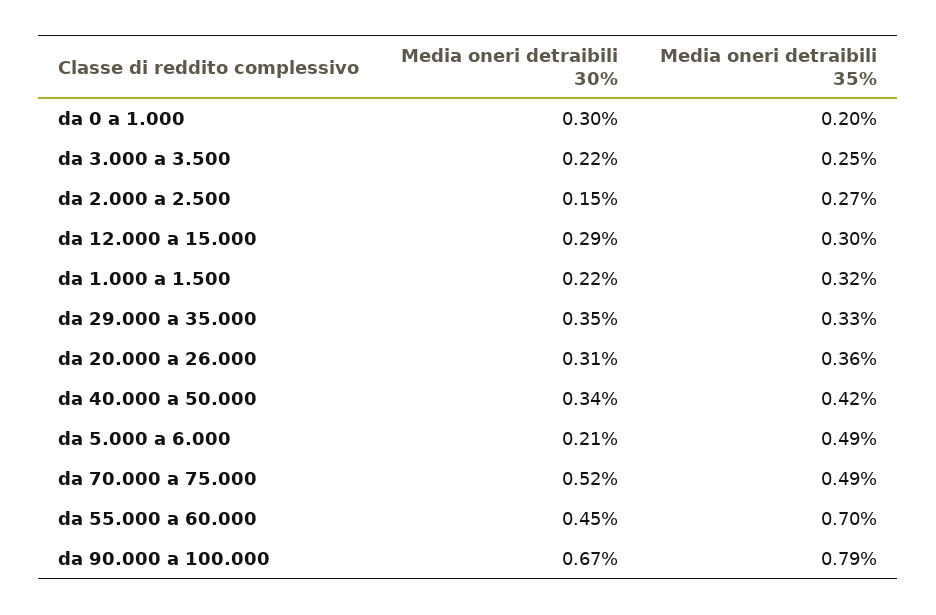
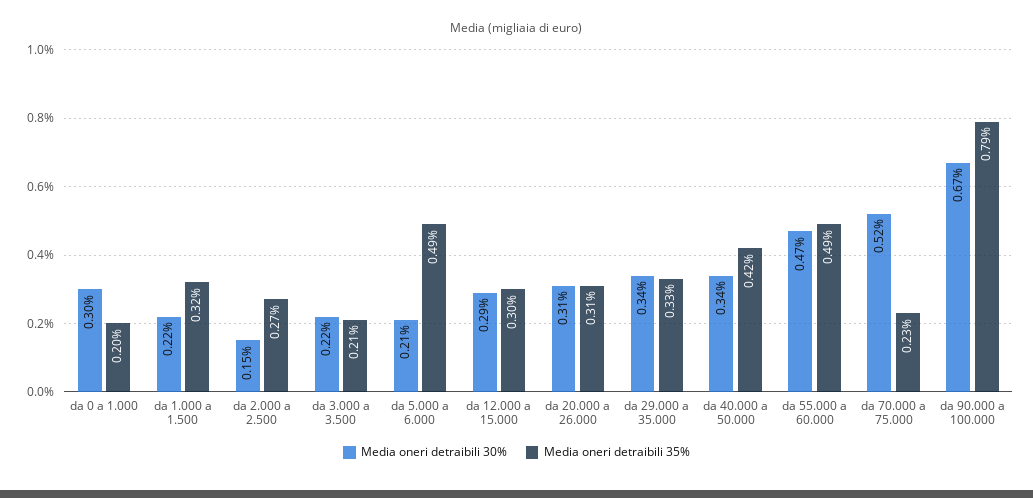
  {
    "Media oneri detraibili 30%": {
      "da 0 a 1.000": 0.3,
      "da 3.000 a 3.500": 0.22,
      "da 2.000 a 2.500": 0.15,
      "da 12.000 a 15.000": 0.29,
      "da 1.000 a 1.500": 0.22,
-     "da 29.000 a 35.000": 0.35,
+     "da 29.000 a 35.000": 0.34,
      "da 20.000 a 26.000": 0.31,
      "da 40.000 a 50.000": 0.34,
      "da 5.000 a 6.000": 0.21,
      "da 70.000 a 75.000": 0.52,
-     "da 55.000 a 60.000": 0.45,
+     "da 55.000 a 60.000": 0.47,
      "da 90.000 a 100.000": 0.67
    },
    "Media oneri detraibili 35%": {
      "da 0 a 1.000": 0.2,
-     "da 3.000 a 3.500": 0.25,
+     "da 3.000 a 3.500": 0.21,
      "da 2.000 a 2.500": 0.27,
      "da 12.000 a 15.000": 0.3,
      "da 1.000 a 1.500": 0.32,
      "da 29.000 a 35.000": 0.33,
-     "da 20.000 a 26.000": 0.36,
+     "da 20.000 a 26.000": 0.31,
      "da 40.000 a 50.000": 0.42,
      "da 5.000 a 6.000": 0.49,
-     "da 70.000 a 75.000": 0.49,
+     "da 70.000 a 75.000": 0.23,
-     "da 55.000 a 60.000": 0.7,
+     "da 55.000 a 60.000": 0.49,
      "da 90.000 a 100.000": 0.79
    }
  }

